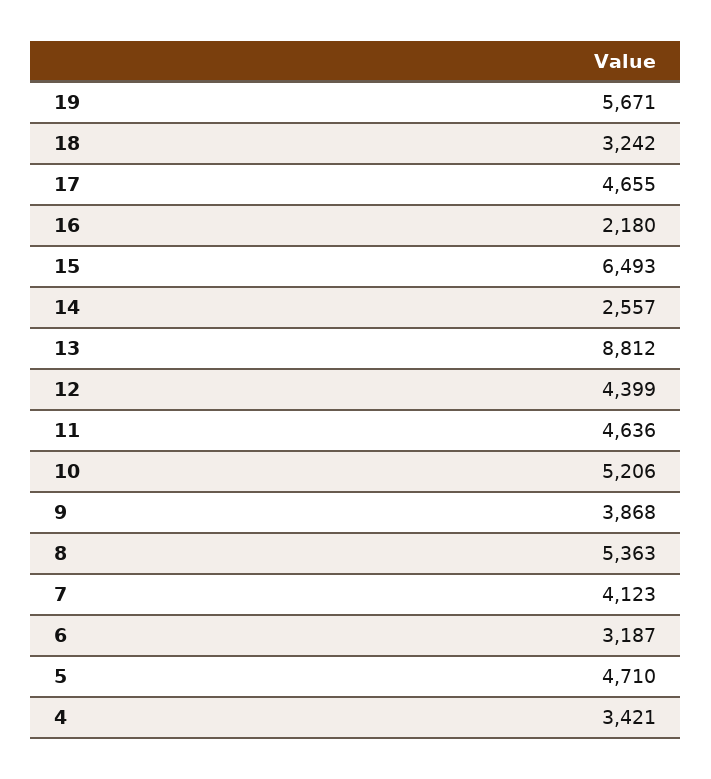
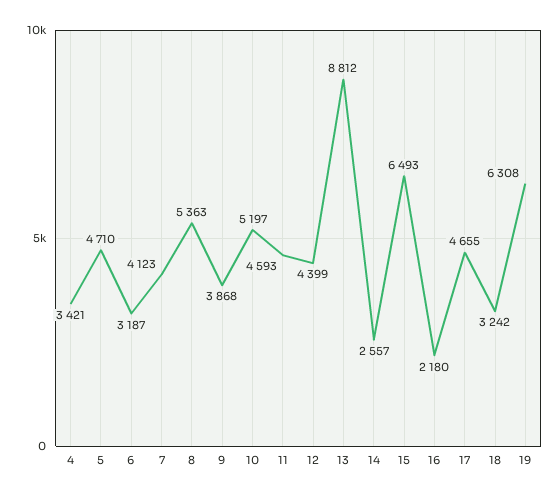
  {
-   "19": 5671,
+   "19": 6308,
    "18": 3242,
    "17": 4655,
    "16": 2180,
    "15": 6493,
    "14": 2557,
    "13": 8812,
    "12": 4399,
-   "11": 4636,
+   "11": 4593,
-   "10": 5206,
+   "10": 5197,
    "9": 3868,
    "8": 5363,
    "7": 4123,
    "6": 3187,
    "5": 4710,
    "4": 3421
  }

